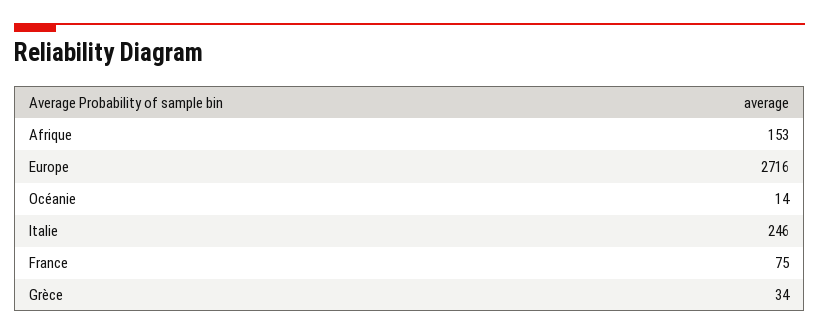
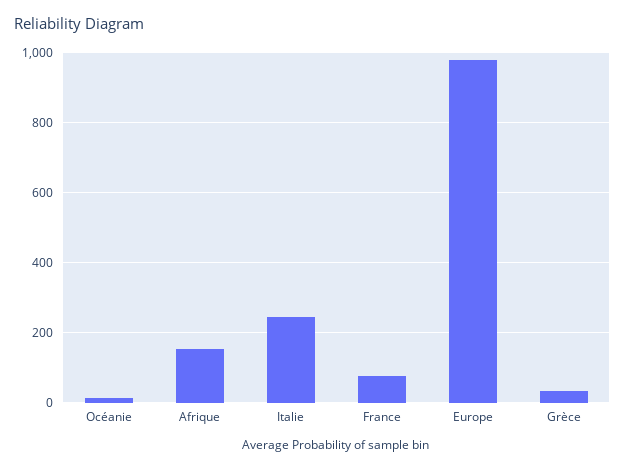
  {
    "Afrique": 153,
-   "Europe": 2716,
+   "Europe": 980,
    "Océanie": 14,
    "Italie": 246,
    "France": 75,
    "Grèce": 34
  }

